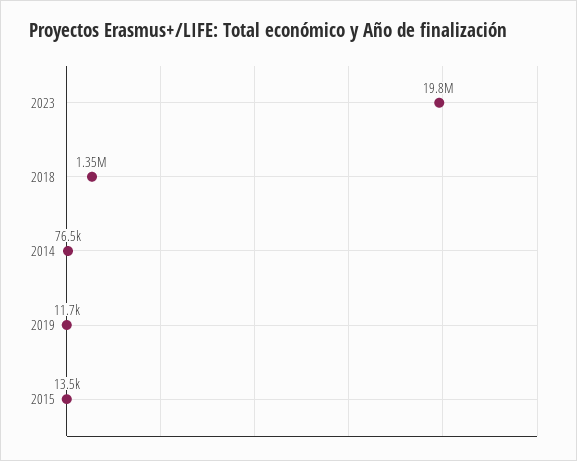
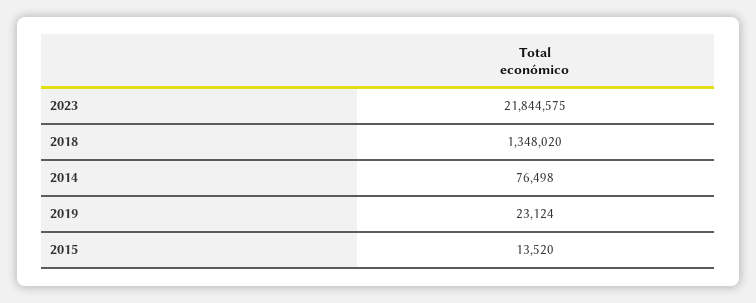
  {
-   "2023": 19800000,
+   "2023": 21844575,
    "2018": 1348020,
    "2014": 76498,
-   "2019": 11700,
+   "2019": 23124,
    "2015": 13520
  }

